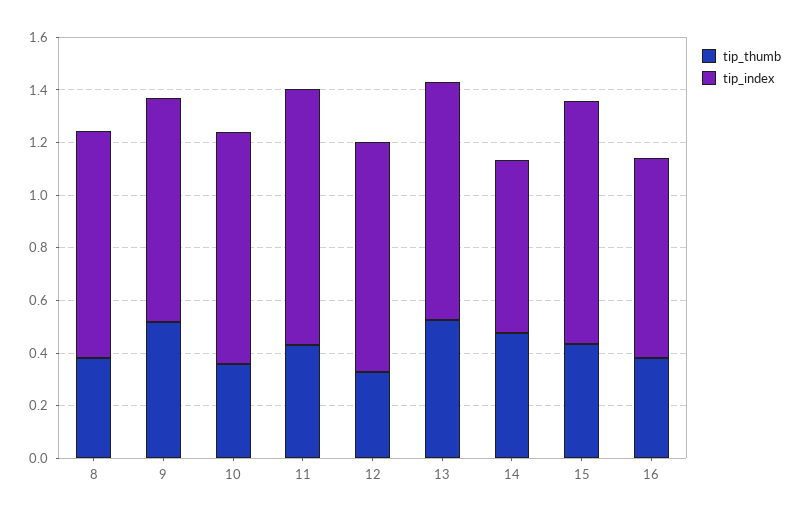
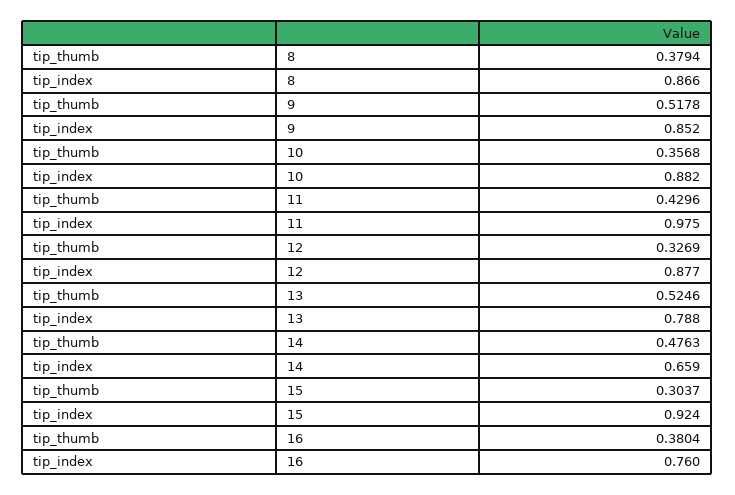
  {
    "tip_thumb": {
      "8": 0.3794,
      "9": 0.5178,
      "10": 0.3568,
      "11": 0.4296,
      "12": 0.3269,
      "13": 0.5246,
      "14": 0.4763,
-     "15": 0.45,
+     "15": 0.3037,
      "16": 0.3804
    },
    "tip_index": {
      "8": 0.866,
      "9": 0.852,
      "10": 0.882,
      "11": 0.975,
      "12": 0.877,
-     "13": 0.9,
+     "13": 0.788,
      "14": 0.659,
      "15": 0.924,
      "16": 0.76
    }
  }

